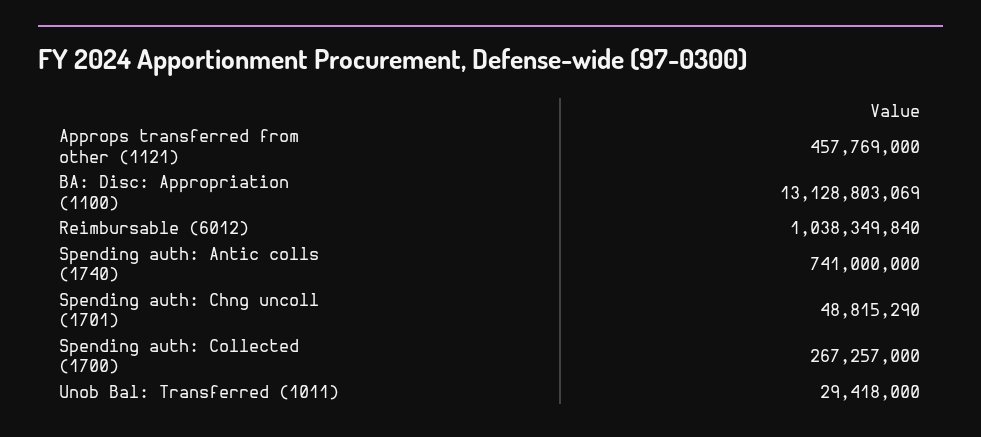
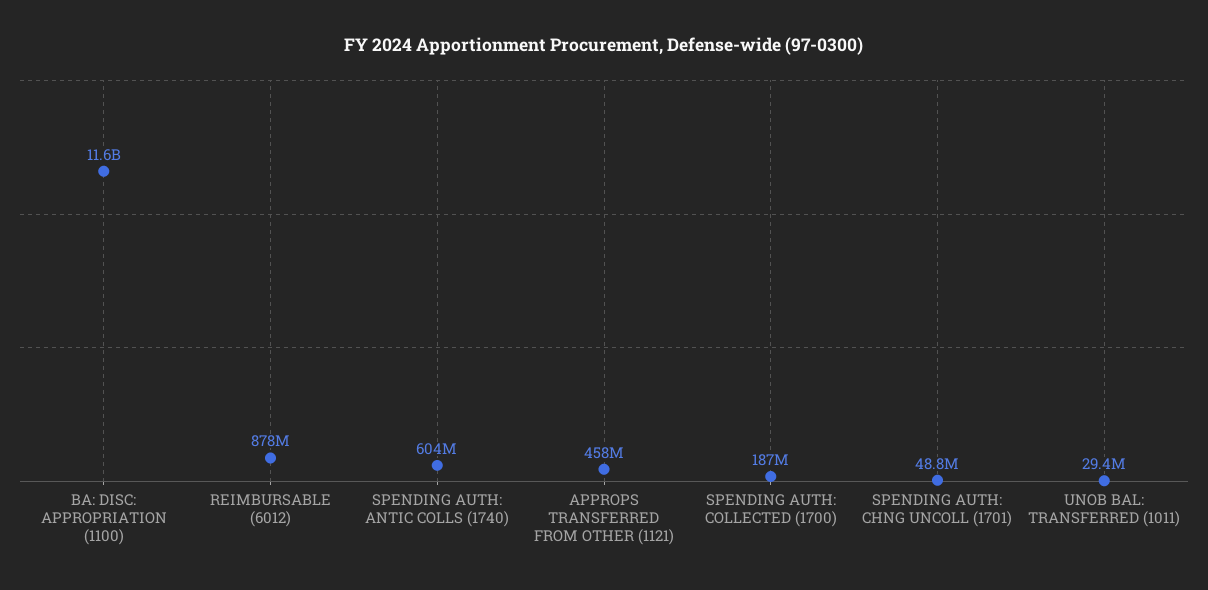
  {
    "Approps transferred from other (1121)": 457769000,
-   "BA: Disc: Appropriation (1100)": 13128803069,
+   "BA: Disc: Appropriation (1100)": 11600000000,
-   "Reimbursable (6012)": 1038349840,
+   "Reimbursable (6012)": 878000000,
-   "Spending auth: Antic colls (1740)": 741000000,
+   "Spending auth: Antic colls (1740)": 604000000,
    "Spending auth: Chng uncoll (1701)": 48815290,
-   "Spending auth: Collected (1700)": 267257000,
+   "Spending auth: Collected (1700)": 187000000,
    "Unob Bal: Transferred (1011)": 29418000
  }

